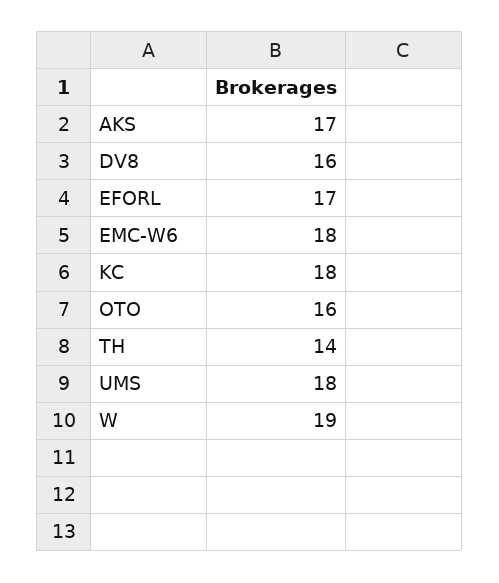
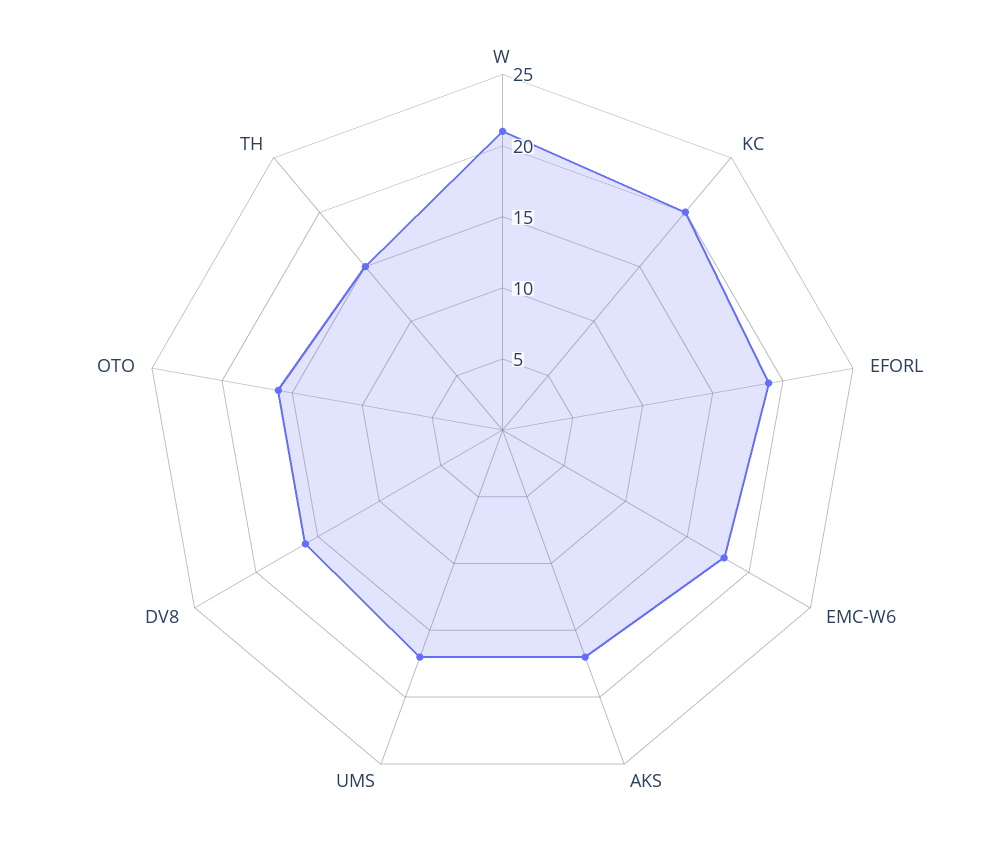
  {
    "AKS": 17,
    "DV8": 16,
-   "EFORL": 17,
+   "EFORL": 19,
    "EMC-W6": 18,
-   "KC": 18,
+   "KC": 20,
    "OTO": 16,
-   "TH": 14,
+   "TH": 15,
-   "UMS": 18,
+   "UMS": 17,
-   "W": 19
+   "W": 21
  }

